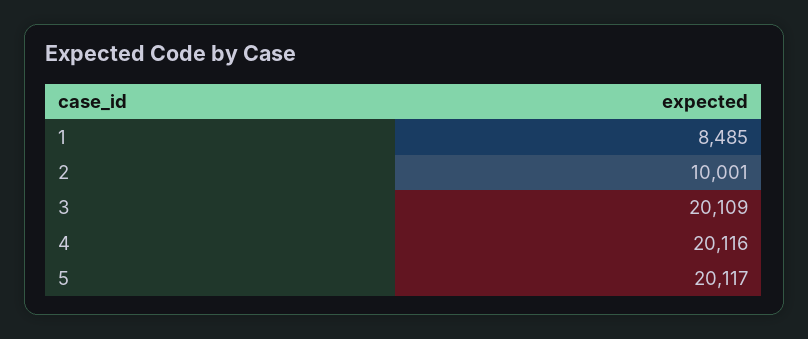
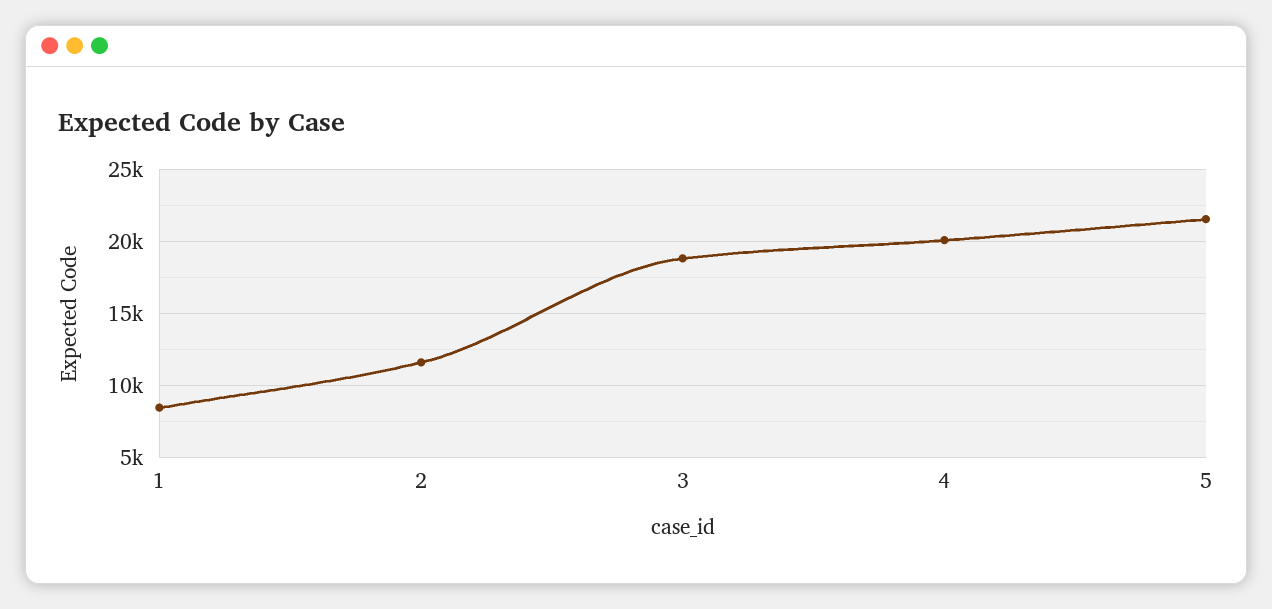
  {
    "1": 8485,
-   "2": 10001,
+   "2": 11500,
-   "3": 20109,
+   "3": 19000,
    "4": 20116,
-   "5": 20117
+   "5": 21500
  }

